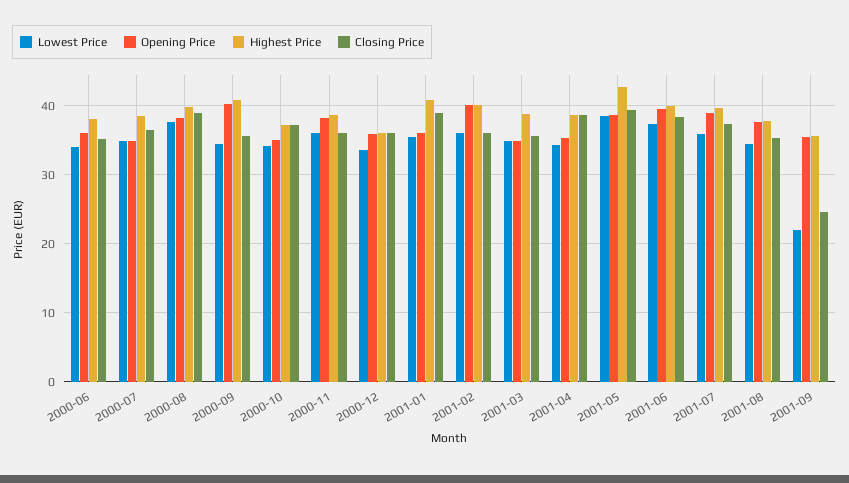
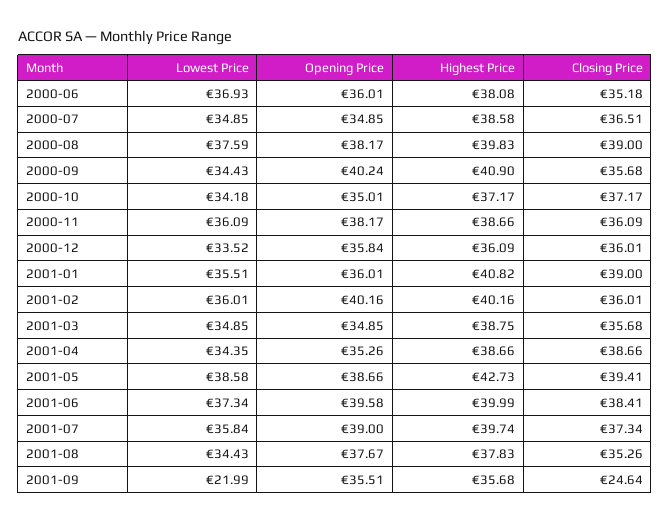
  {
    "Lowest Price": {
-     "2000-06": 34,
+     "2000-06": 36.93,
      "2000-07": 34.85,
      "2000-08": 37.59,
      "2000-09": 34.43,
      "2000-10": 34.18,
      "2000-11": 36.09,
      "2000-12": 33.52,
      "2001-01": 35.51,
      "2001-02": 36.01,
      "2001-03": 34.85,
      "2001-04": 34.35,
      "2001-05": 38.58,
      "2001-06": 37.34,
      "2001-07": 35.84,
      "2001-08": 34.43,
      "2001-09": 21.99
    },
    "Opening Price": {
      "2000-06": 36.01,
      "2000-07": 34.85,
      "2000-08": 38.17,
      "2000-09": 40.24,
      "2000-10": 35.01,
      "2000-11": 38.17,
      "2000-12": 35.84,
      "2001-01": 36.01,
      "2001-02": 40.16,
      "2001-03": 34.85,
      "2001-04": 35.26,
      "2001-05": 38.66,
      "2001-06": 39.58,
      "2001-07": 39,
      "2001-08": 37.67,
      "2001-09": 35.51
    },
    "Highest Price": {
      "2000-06": 38.08,
      "2000-07": 38.58,
      "2000-08": 39.83,
      "2000-09": 40.9,
      "2000-10": 37.17,
      "2000-11": 38.66,
      "2000-12": 36.09,
      "2001-01": 40.82,
      "2001-02": 40.16,
      "2001-03": 38.75,
      "2001-04": 38.66,
      "2001-05": 42.73,
      "2001-06": 39.99,
      "2001-07": 39.74,
      "2001-08": 37.83,
      "2001-09": 35.68
    },
    "Closing Price": {
      "2000-06": 35.18,
      "2000-07": 36.51,
      "2000-08": 39,
      "2000-09": 35.68,
      "2000-10": 37.17,
      "2000-11": 36.09,
      "2000-12": 36.01,
      "2001-01": 39,
      "2001-02": 36.01,
      "2001-03": 35.68,
      "2001-04": 38.66,
      "2001-05": 39.41,
      "2001-06": 38.41,
      "2001-07": 37.34,
      "2001-08": 35.26,
      "2001-09": 24.64
    }
  }

